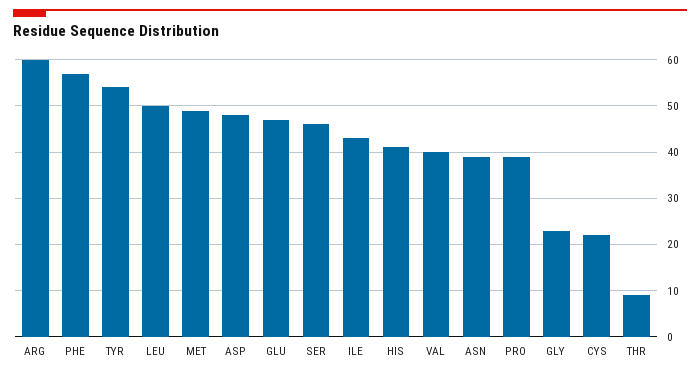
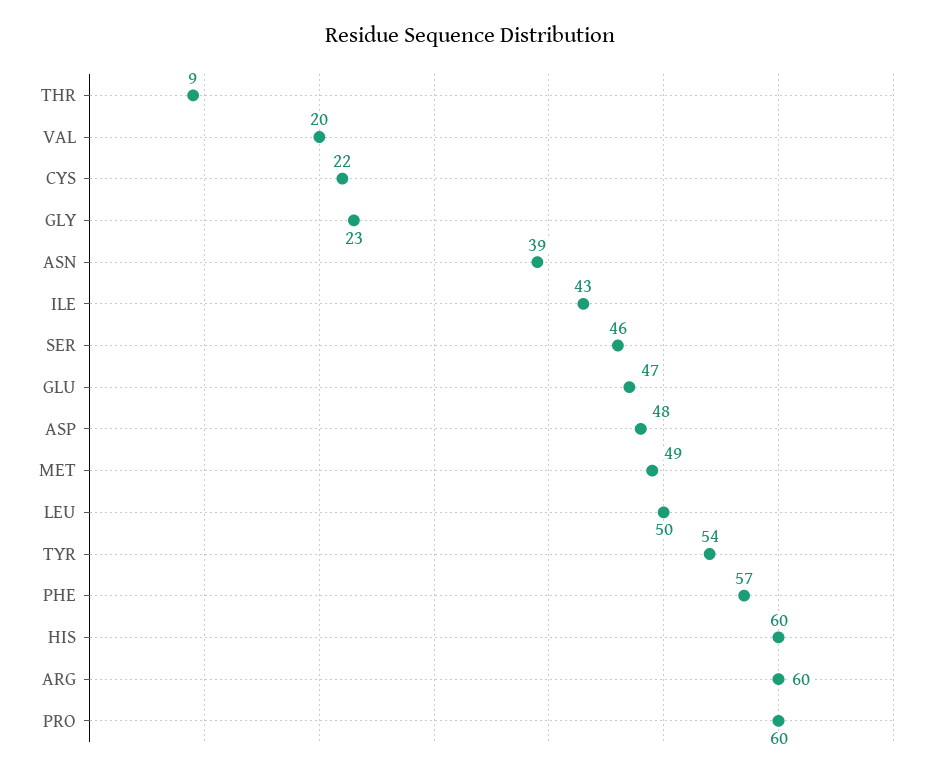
  {
    "ARG": 60,
    "PHE": 57,
    "TYR": 54,
    "LEU": 50,
    "MET": 49,
    "ASP": 48,
    "GLU": 47,
    "SER": 46,
    "ILE": 43,
-   "HIS": 40,
+   "HIS": 60,
-   "VAL": 40,
+   "VAL": 20,
    "ASN": 39,
-   "PRO": 40,
+   "PRO": 60,
    "GLY": 23,
    "CYS": 22,
    "THR": 9
  }

